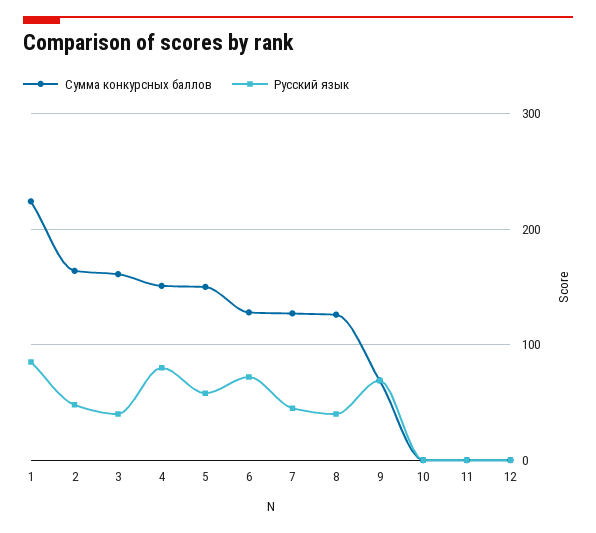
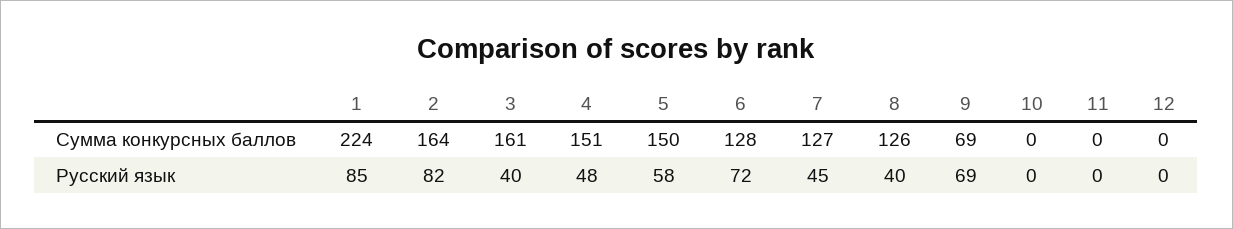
  {
    "Сумма конкурсных баллов": {
      "1": 224,
      "2": 164,
      "3": 161,
      "4": 151,
      "5": 150,
      "6": 128,
      "7": 127,
      "8": 126,
      "9": 69,
      "10": 0,
      "11": 0,
      "12": 0
    },
    "Русский язык": {
      "1": 85,
-     "2": 50,
+     "2": 82,
      "3": 40,
-     "4": 80,
+     "4": 48,
      "5": 58,
      "6": 72,
      "7": 45,
      "8": 40,
      "9": 69,
      "10": 0,
      "11": 0,
      "12": 0
    }
  }

